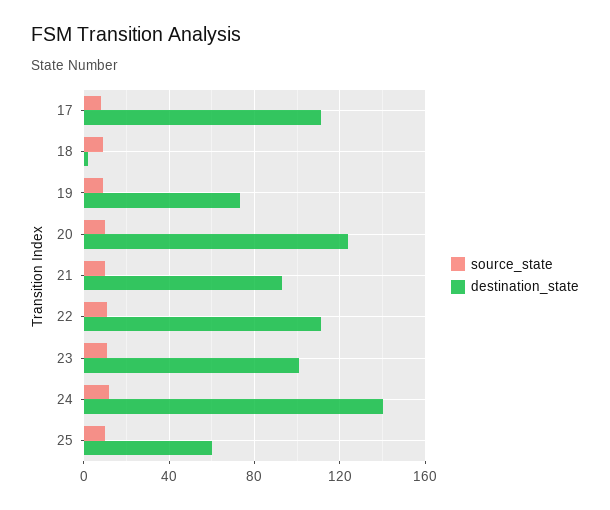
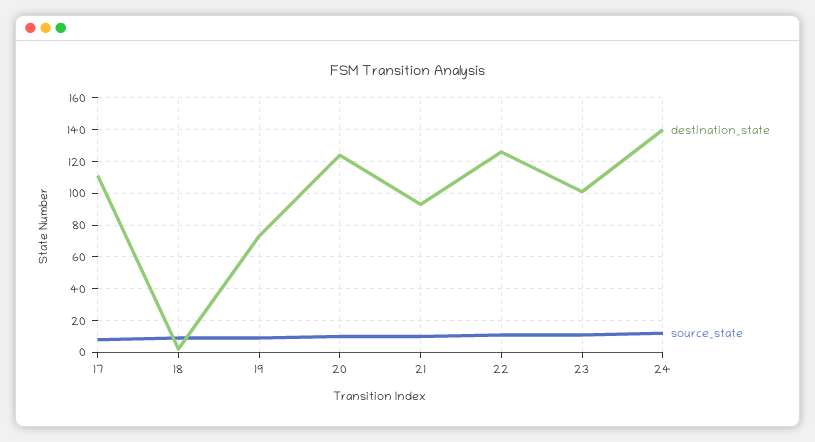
  {
    "source_state": {
      "17": 10,
      "18": 10,
      "19": 10,
      "20": 10,
      "21": 10,
      "22": 10,
      "23": 10,
-     "24": 10,
+     "24": 10
-     "25": 10
    },
    "destination_state": {
      "17": 110,
      "18": 0,
      "19": 75,
      "20": 125,
      "21": 95,
-     "22": 110,
+     "22": 125,
      "23": 100,
-     "24": 140,
+     "24": 140
-     "25": 60
    }
  }

